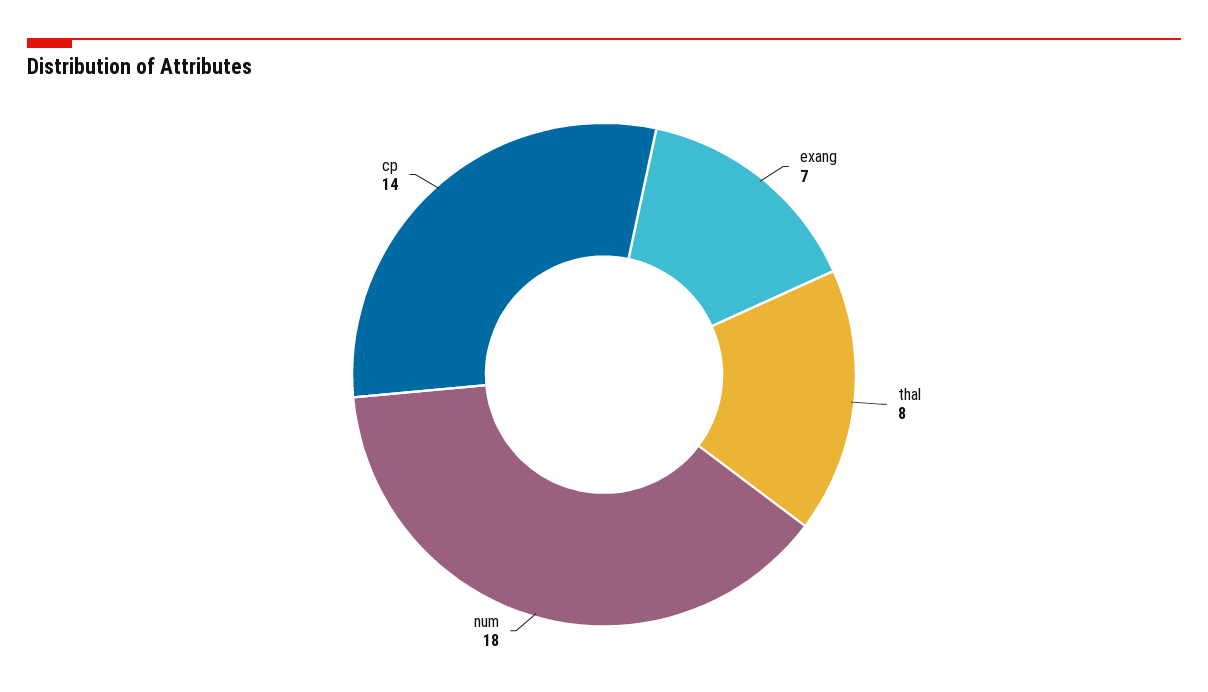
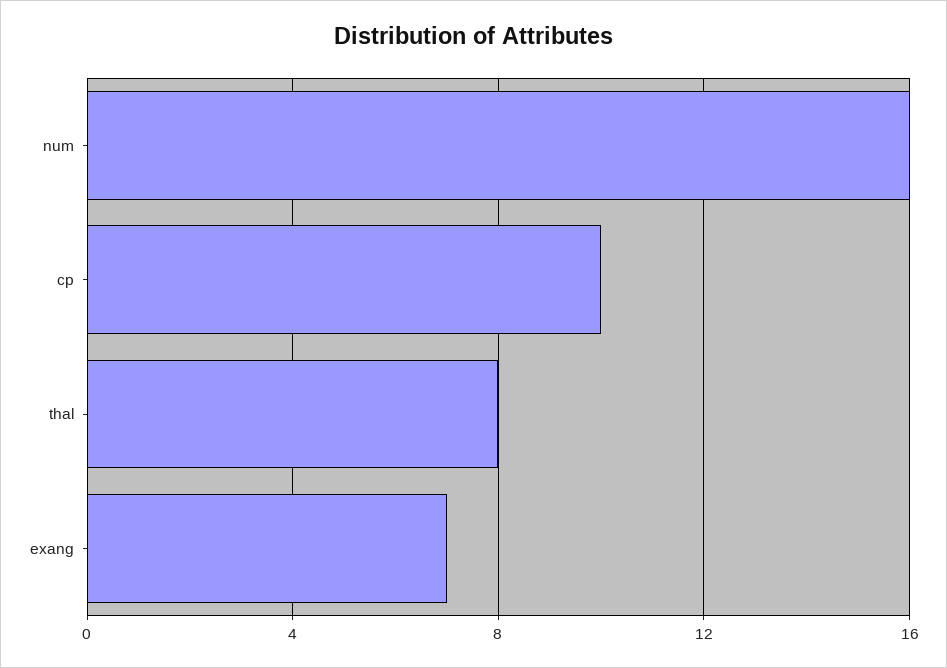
  {
    "exang": 7,
    "thal": 8,
-   "num": 18,
+   "num": 16,
-   "cp": 14
+   "cp": 10
  }

